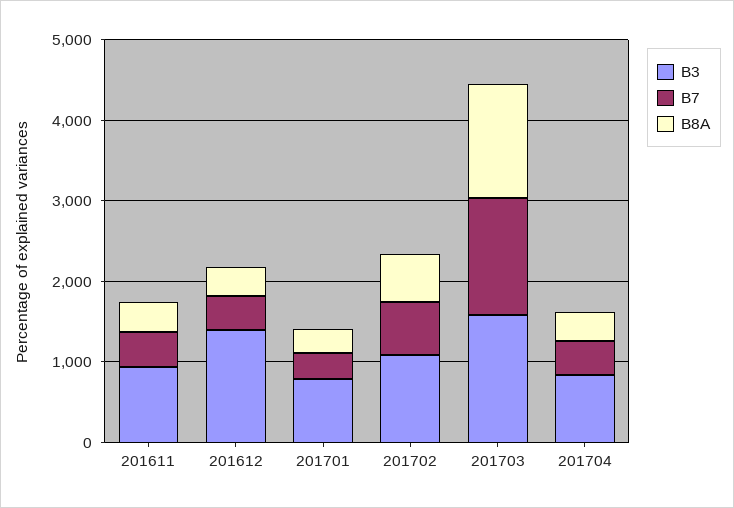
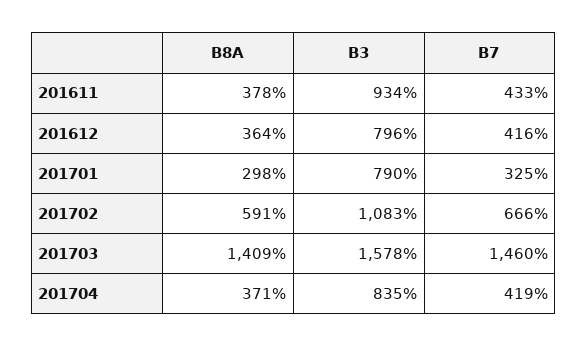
  {
    "B3": {
      "201611": 934,
-     "201612": 1400,
+     "201612": 796,
      "201701": 790,
      "201702": 1083,
      "201703": 1578,
      "201704": 835
    },
    "B7": {
      "201611": 433,
      "201612": 416,
      "201701": 325,
      "201702": 666,
      "201703": 1460,
      "201704": 419
    },
    "B8A": {
      "201611": 378,
      "201612": 364,
      "201701": 298,
      "201702": 591,
      "201703": 1409,
      "201704": 371
    }
  }

